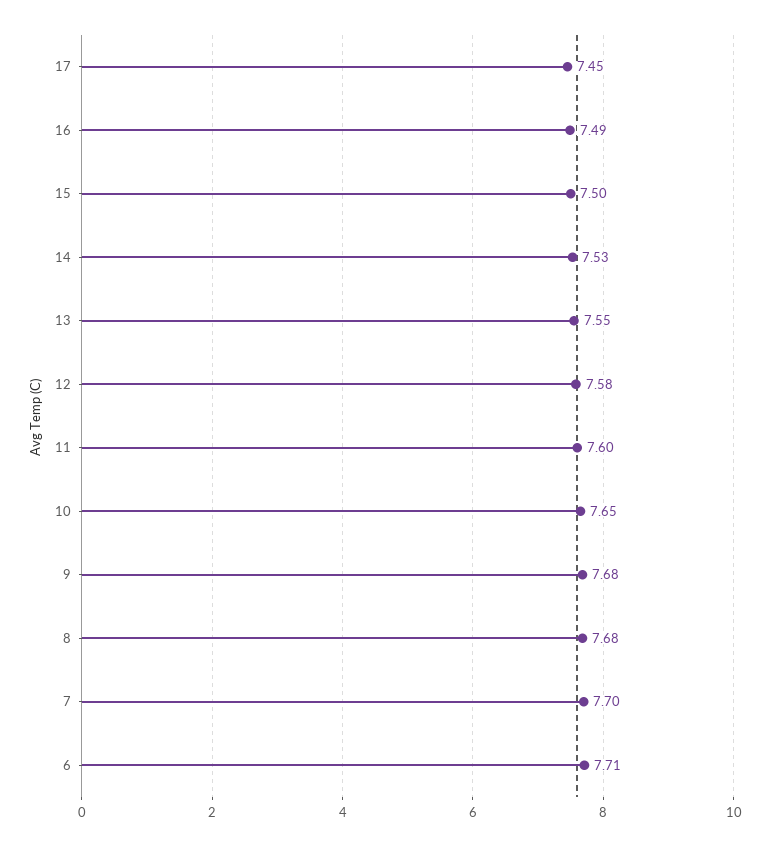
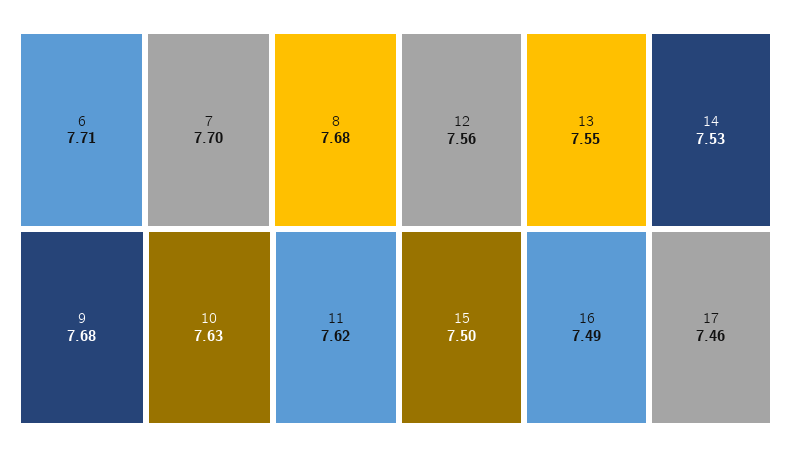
  {
-   "17": 7.45,
+   "17": 7.46,
    "16": 7.49,
    "15": 7.5,
    "14": 7.53,
    "13": 7.55,
-   "12": 7.58,
+   "12": 7.56,
-   "11": 7.6,
+   "11": 7.62,
-   "10": 7.65,
+   "10": 7.63,
    "9": 7.68,
    "8": 7.68,
    "7": 7.7,
    "6": 7.71
  }

